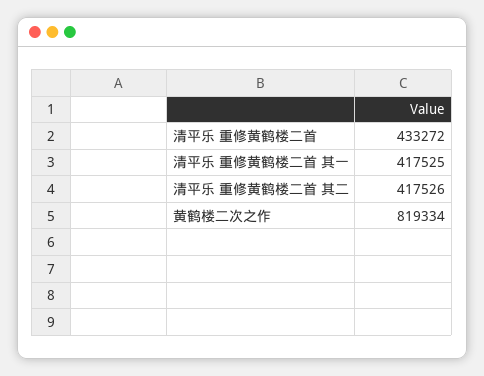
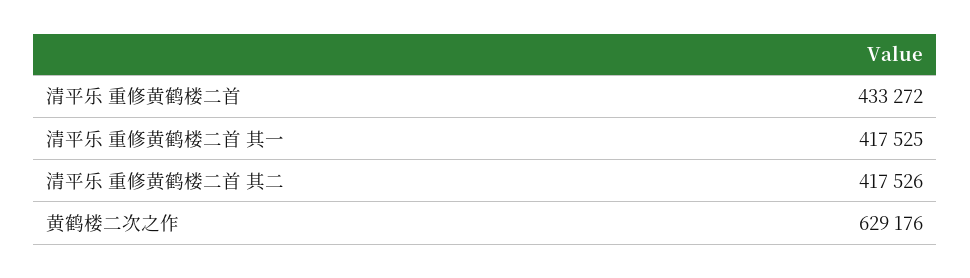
  {
    "清平乐 重修黄鹤楼二首": 433272,
    "清平乐 重修黄鹤楼二首 其一": 417525,
    "清平乐 重修黄鹤楼二首 其二": 417526,
-   "黄鹤楼二次之作": 819334
+   "黄鹤楼二次之作": 629176
  }

